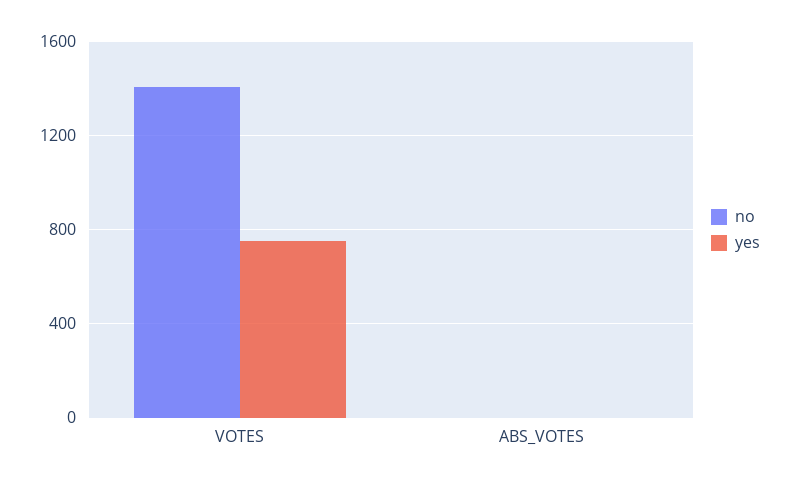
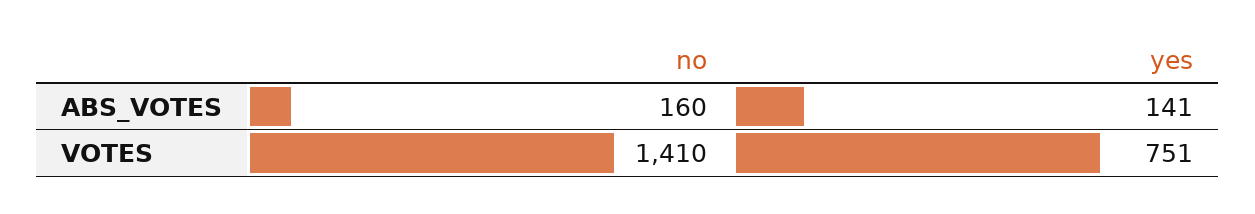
  {
    "no": {
      "VOTES": 1410,
-     "ABS_VOTES": 0
+     "ABS_VOTES": 160
    },
    "yes": {
      "VOTES": 751,
-     "ABS_VOTES": 0
+     "ABS_VOTES": 141
    }
  }

